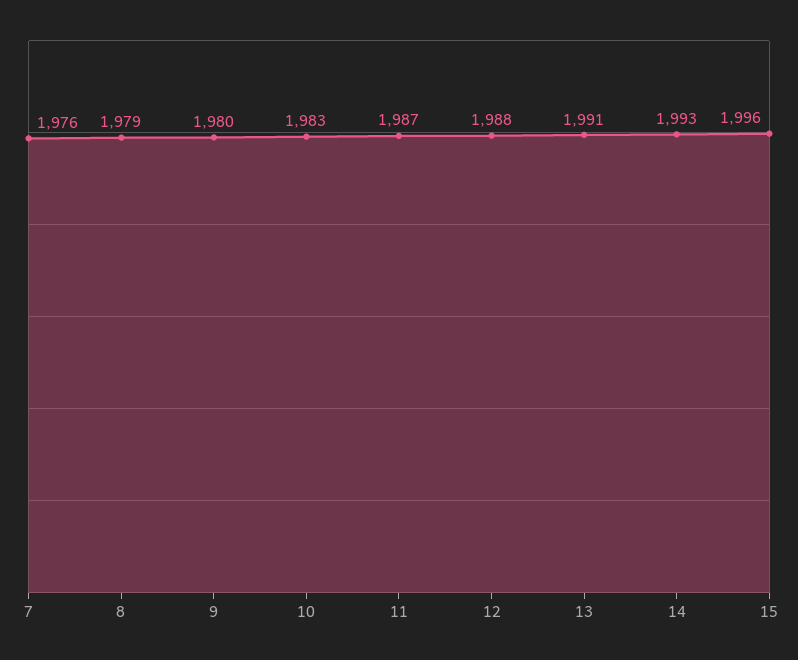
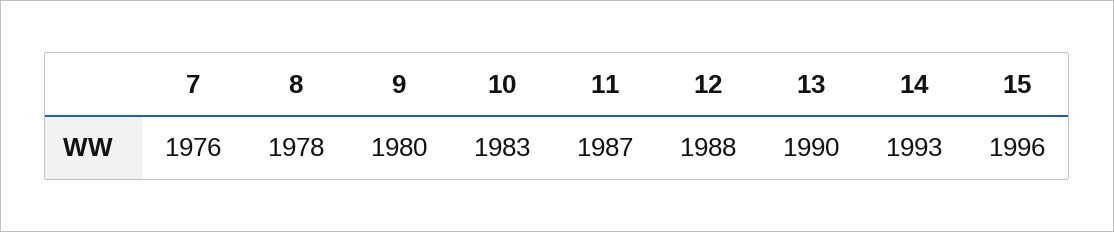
  {
    "7": 1976,
-   "8": 1979,
+   "8": 1978,
    "9": 1980,
    "10": 1983,
    "11": 1987,
    "12": 1988,
-   "13": 1991,
+   "13": 1990,
    "14": 1993,
    "15": 1996
  }

